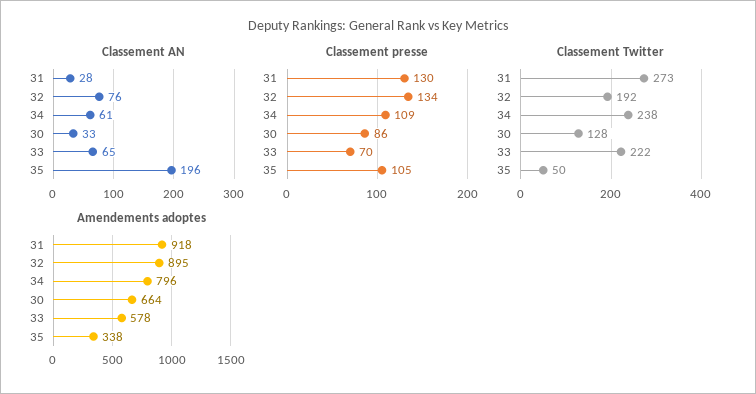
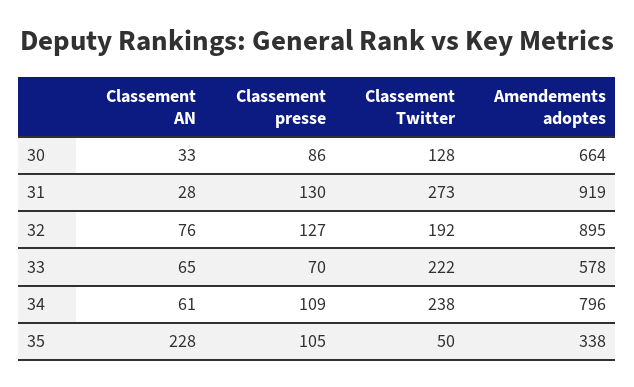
  {
    "Classement AN": {
      "31": 28,
      "32": 76,
      "34": 61,
      "30": 33,
      "33": 65,
-     "35": 196
+     "35": 228
    },
    "Classement presse": {
      "31": 130,
-     "32": 134,
+     "32": 127,
      "34": 109,
      "30": 86,
      "33": 70,
      "35": 105
    },
    "Classement Twitter": {
      "31": 273,
      "32": 192,
      "34": 238,
      "30": 128,
      "33": 222,
      "35": 50
    },
    "Amendements adoptes": {
-     "31": 918,
+     "31": 919,
      "32": 895,
      "34": 796,
      "30": 664,
      "33": 578,
      "35": 338
    }
  }

